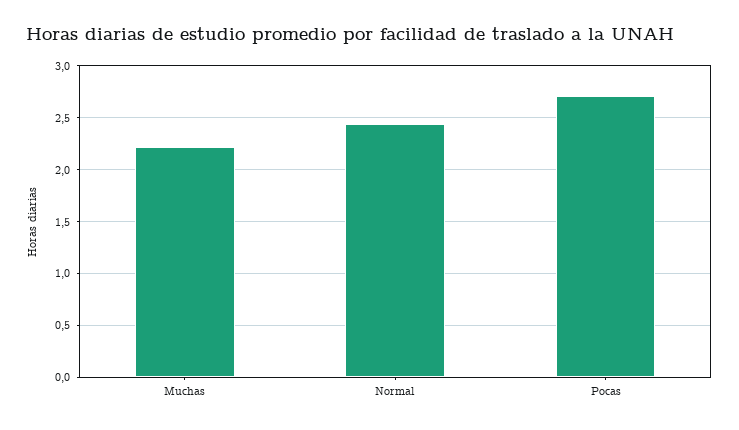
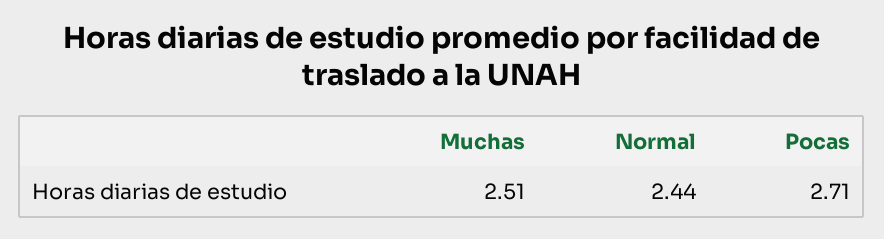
  {
-   "Muchas": 2.2,
+   "Muchas": 2.51,
    "Normal": 2.44,
    "Pocas": 2.71
  }

